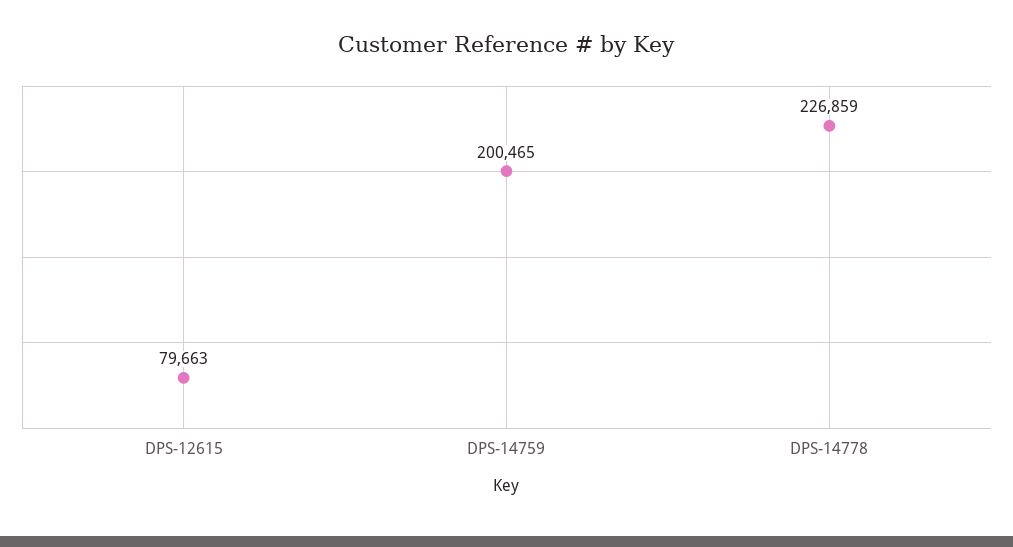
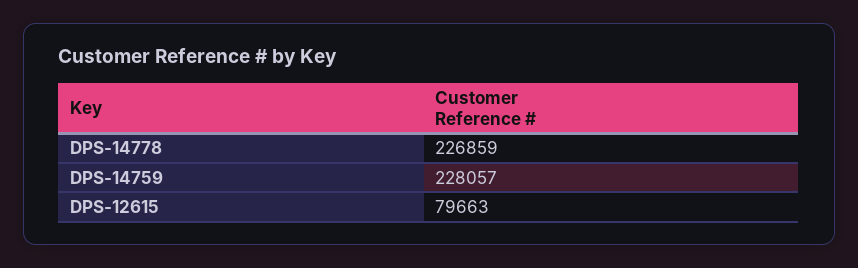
  {
    "DPS-12615": 79663,
-   "DPS-14759": 200465,
+   "DPS-14759": 228057,
    "DPS-14778": 226859
  }

